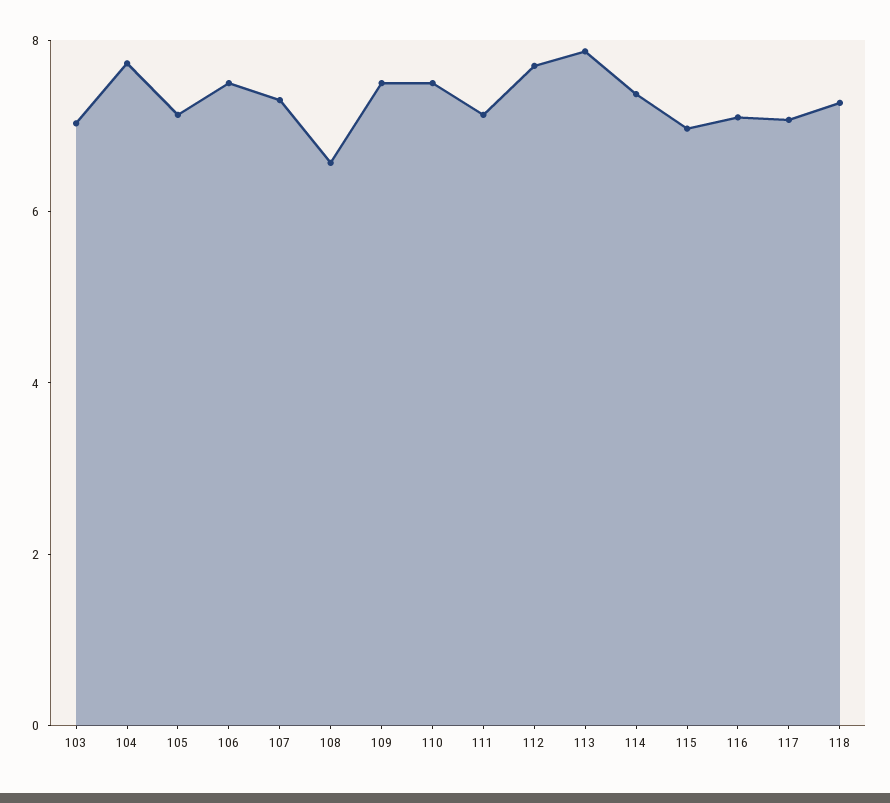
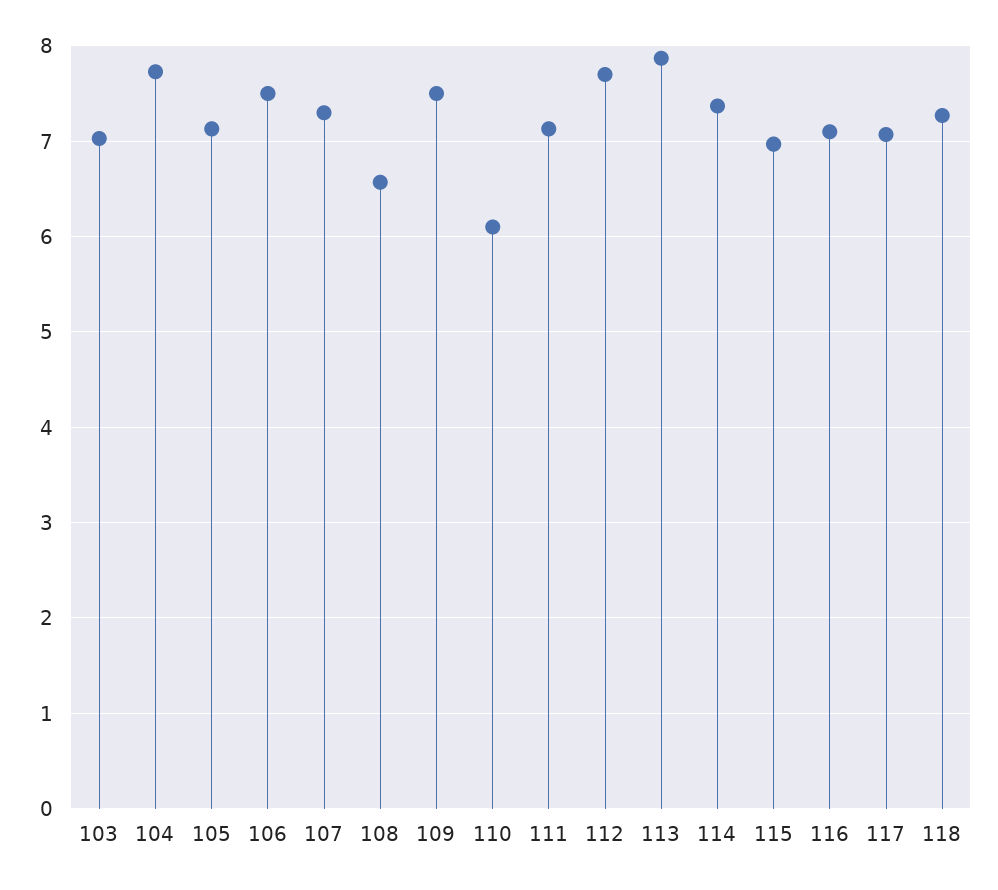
  {
    "103": 7,
    "104": 7.7,
    "105": 7.1,
    "106": 7.5,
    "107": 7.3,
    "108": 6.6,
    "109": 7.5,
-   "110": 7.5,
+   "110": 6.1,
    "111": 7.1,
    "112": 7.7,
    "113": 7.9,
    "114": 7.4,
    "115": 7,
    "116": 7.1,
    "117": 7.1,
    "118": 7.3
  }

